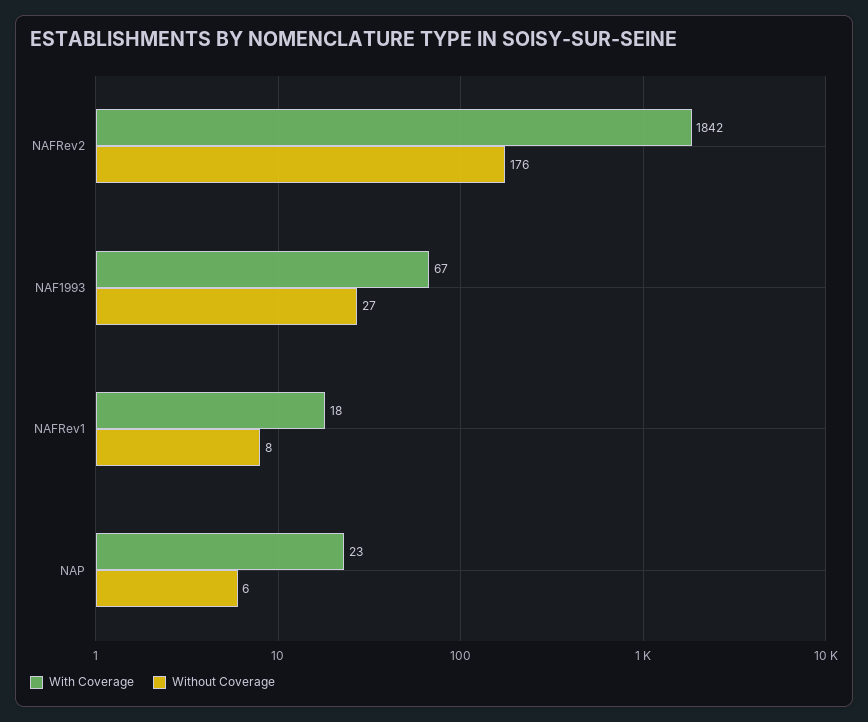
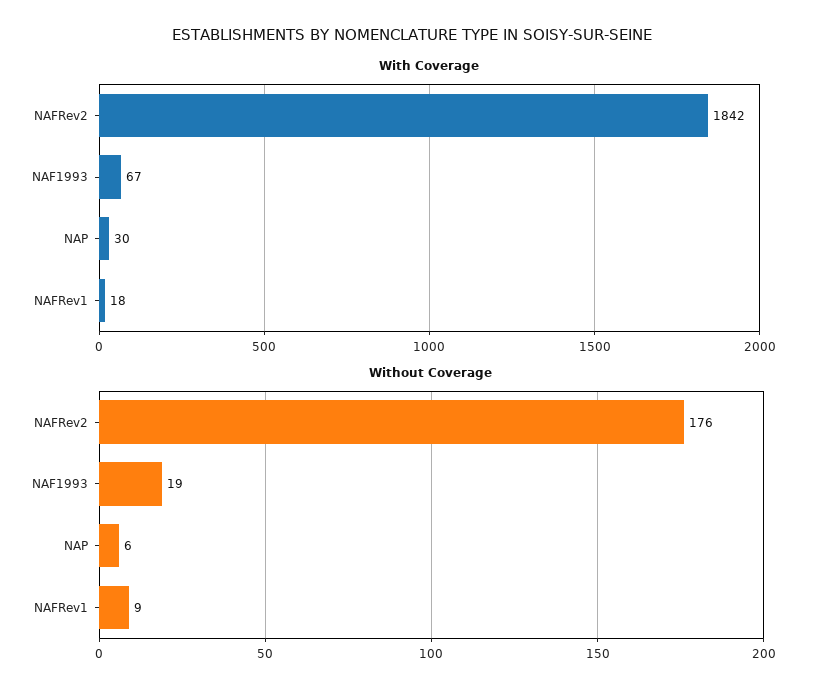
  {
    "With Coverage": {
      "NAFRev2": 1842,
      "NAF1993": 67,
      "NAFRev1": 18,
-     "NAP": 23
+     "NAP": 30
    },
    "Without Coverage": {
      "NAFRev2": 176,
-     "NAF1993": 27,
+     "NAF1993": 19,
-     "NAFRev1": 8,
+     "NAFRev1": 9,
      "NAP": 6
    }
  }

